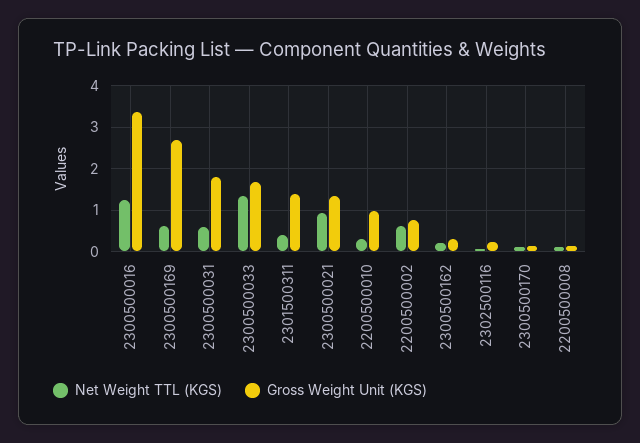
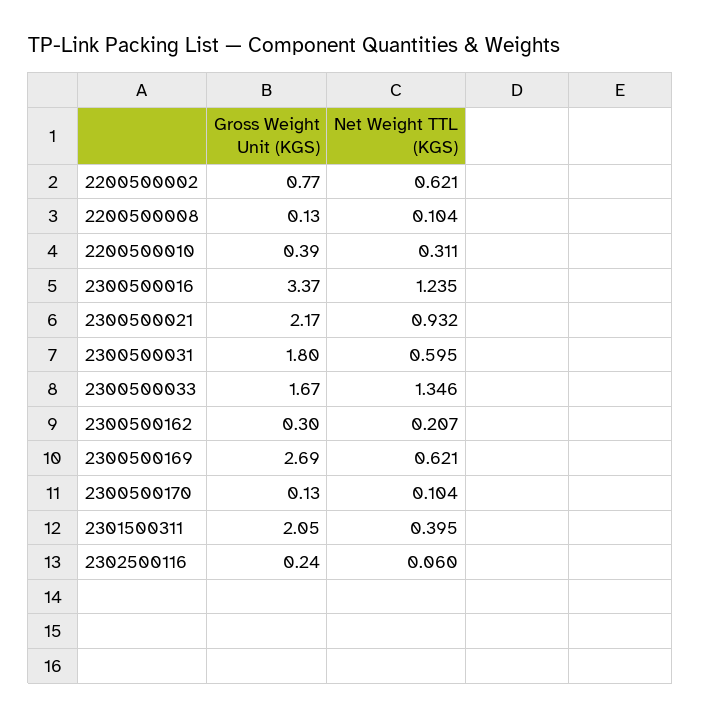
  {
    "Net Weight TTL (KGS)": {
      "2300500016": 1.235,
      "2300500169": 0.621,
      "2300500031": 0.595,
      "2300500033": 1.346,
      "2301500311": 0.395,
      "2300500021": 0.932,
      "2200500010": 0.311,
      "2200500002": 0.621,
      "2300500162": 0.207,
      "2302500116": 0.06,
      "2300500170": 0.104,
      "2200500008": 0.104
    },
    "Gross Weight Unit (KGS)": {
      "2300500016": 3.37,
      "2300500169": 2.69,
      "2300500031": 1.8,
      "2300500033": 1.67,
-     "2301500311": 1.4,
+     "2301500311": 2.05,
-     "2300500021": 1.4,
+     "2300500021": 2.17,
-     "2200500010": 1,
+     "2200500010": 0.39,
      "2200500002": 0.77,
      "2300500162": 0.3,
      "2302500116": 0.24,
      "2300500170": 0.13,
      "2200500008": 0.13
    }
  }

